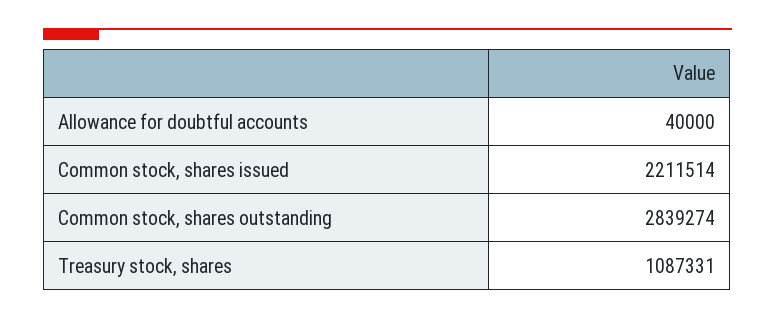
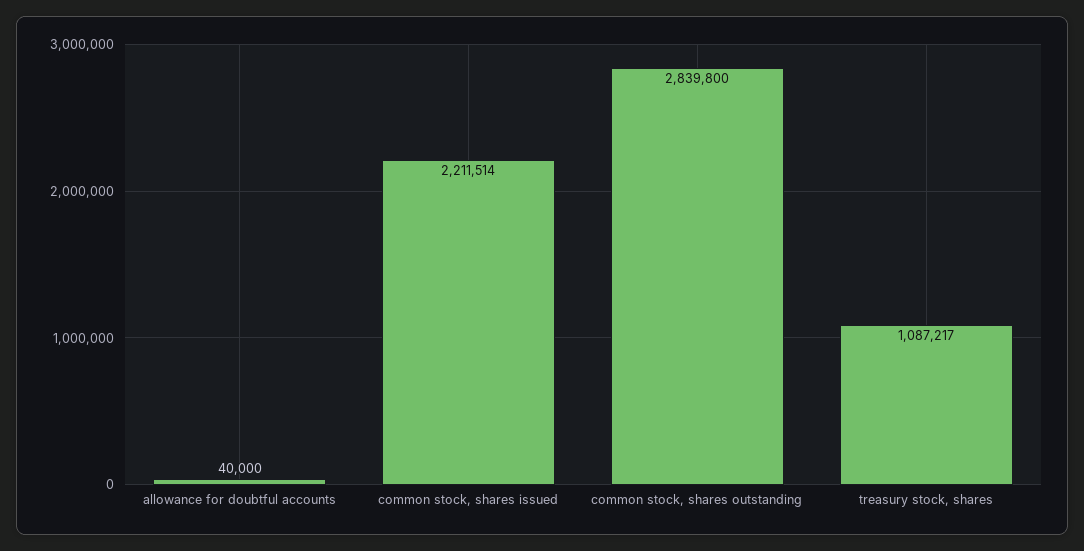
  {
    "Allowance for doubtful accounts": 40000,
    "Common stock, shares issued": 2211514,
-   "Common stock, shares outstanding": 2839274,
+   "Common stock, shares outstanding": 2839800,
-   "Treasury stock, shares": 1087331
+   "Treasury stock, shares": 1087217
  }

